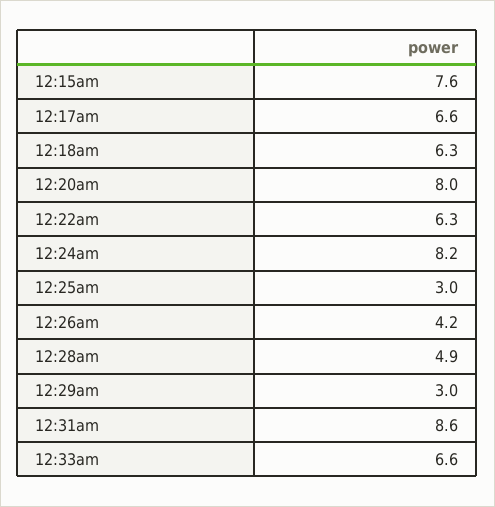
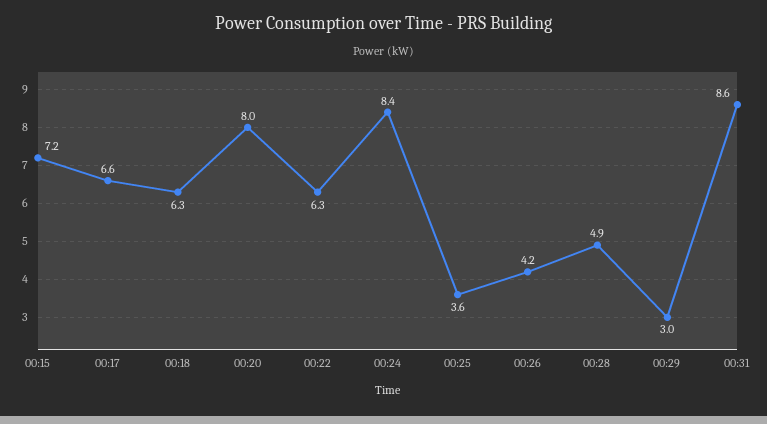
  {
-   "12:15am": 7.6,
+   "12:15am": 7.2,
    "12:17am": 6.6,
    "12:18am": 6.3,
    "12:20am": 8,
    "12:22am": 6.3,
-   "12:24am": 8.2,
+   "12:24am": 8.4,
-   "12:25am": 3,
+   "12:25am": 3.6,
    "12:26am": 4.2,
    "12:28am": 4.9,
    "12:29am": 3,
-   "12:31am": 8.6,
+   "12:31am": 8.6
-   "12:33am": 6.6
  }

